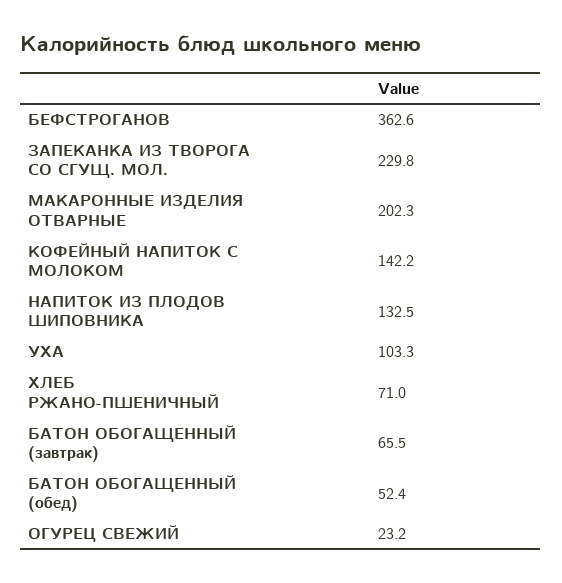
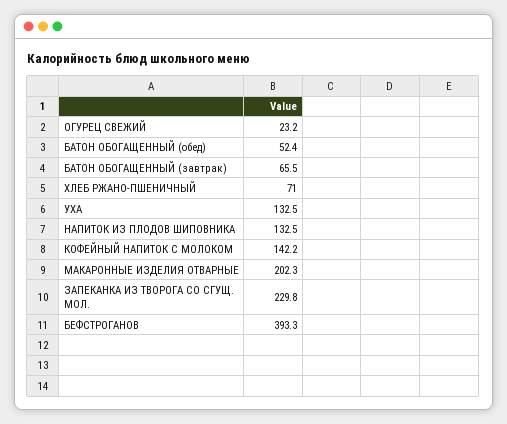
  {
-   "БЕФСТРОГАНОВ": 362.6,
+   "БЕФСТРОГАНОВ": 393.3,
    "ЗАПЕКАНКА ИЗ ТВОРОГА СО СГУЩ. МОЛ.": 229.8,
    "МАКАРОННЫЕ ИЗДЕЛИЯ ОТВАРНЫЕ": 202.3,
    "КОФЕЙНЫЙ НАПИТОК С МОЛОКОМ": 142.2,
    "НАПИТОК ИЗ ПЛОДОВ ШИПОВНИКА": 132.5,
-   "УХА": 103.3,
+   "УХА": 132.5,
    "ХЛЕБ РЖАНО-ПШЕНИЧНЫЙ": 71,
    "БАТОН ОБОГАЩЕННЫЙ (завтрак)": 65.5,
    "БАТОН ОБОГАЩЕННЫЙ (обед)": 52.4,
    "ОГУРЕЦ СВЕЖИЙ": 23.2
  }

